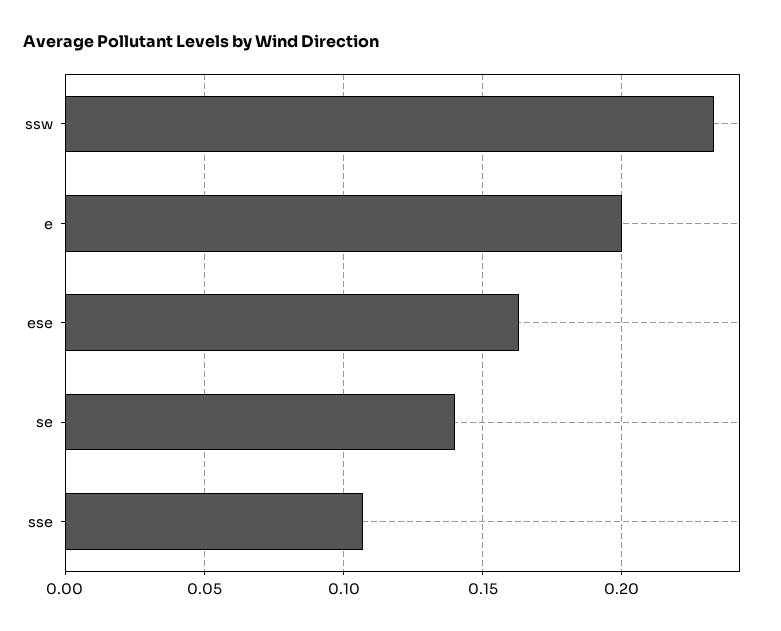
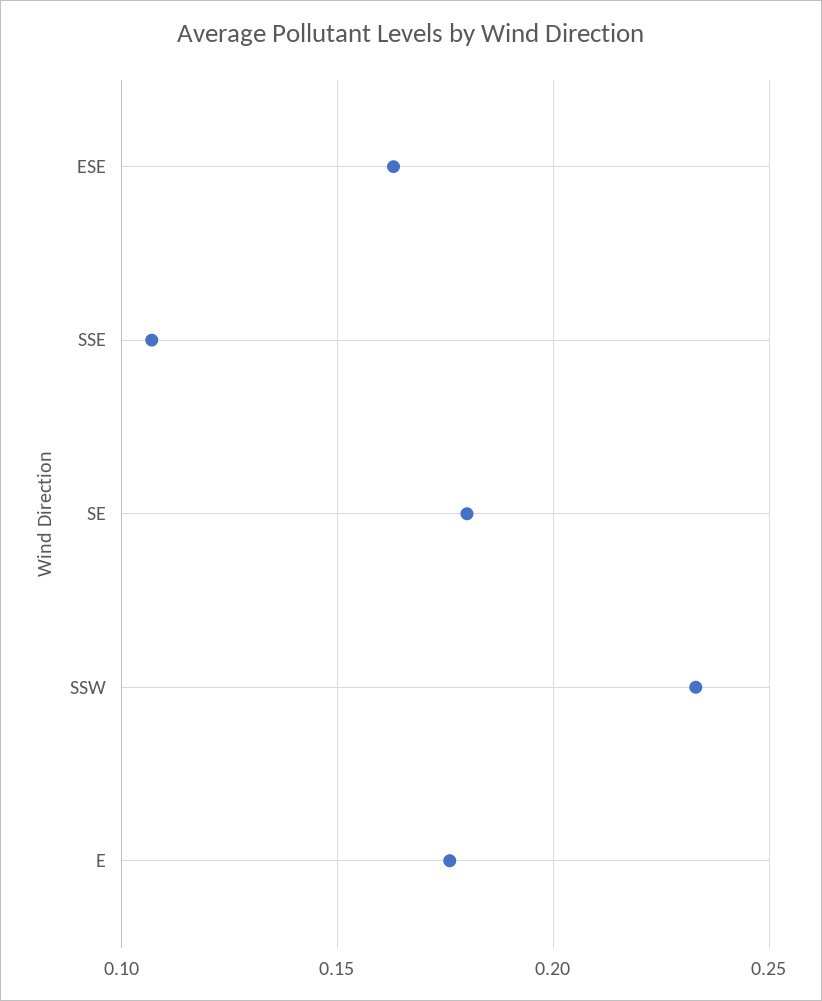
  {
    "ssw": 0.235,
-   "e": 0.2,
+   "e": 0.175,
    "ese": 0.165,
-   "se": 0.14,
+   "se": 0.18,
    "sse": 0.105
  }

